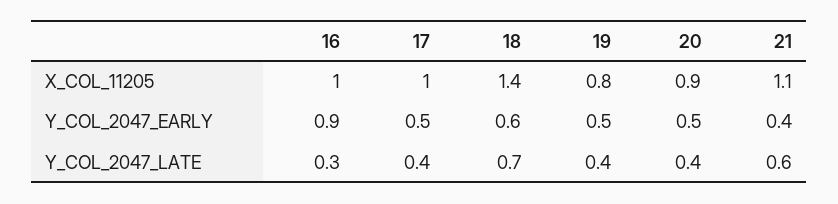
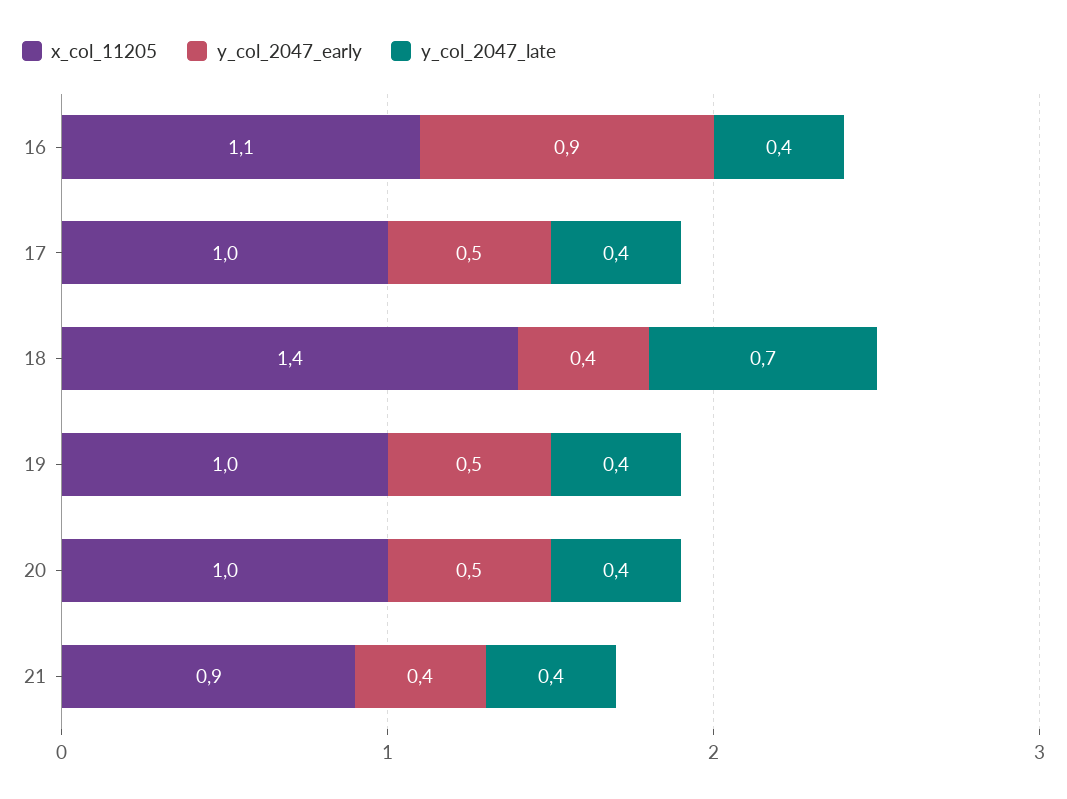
  {
    "X_COL_11205": {
-     "16": 1,
+     "16": 1.1,
      "17": 1,
      "18": 1.4,
-     "19": 0.8,
+     "19": 1,
-     "20": 0.9,
+     "20": 1,
-     "21": 1.1
+     "21": 0.9
    },
    "Y_COL_2047_EARLY": {
      "16": 0.9,
      "17": 0.5,
-     "18": 0.6,
+     "18": 0.4,
      "19": 0.5,
      "20": 0.5,
      "21": 0.4
    },
    "Y_COL_2047_LATE": {
-     "16": 0.3,
+     "16": 0.4,
      "17": 0.4,
      "18": 0.7,
      "19": 0.4,
      "20": 0.4,
-     "21": 0.6
+     "21": 0.4
    }
  }

